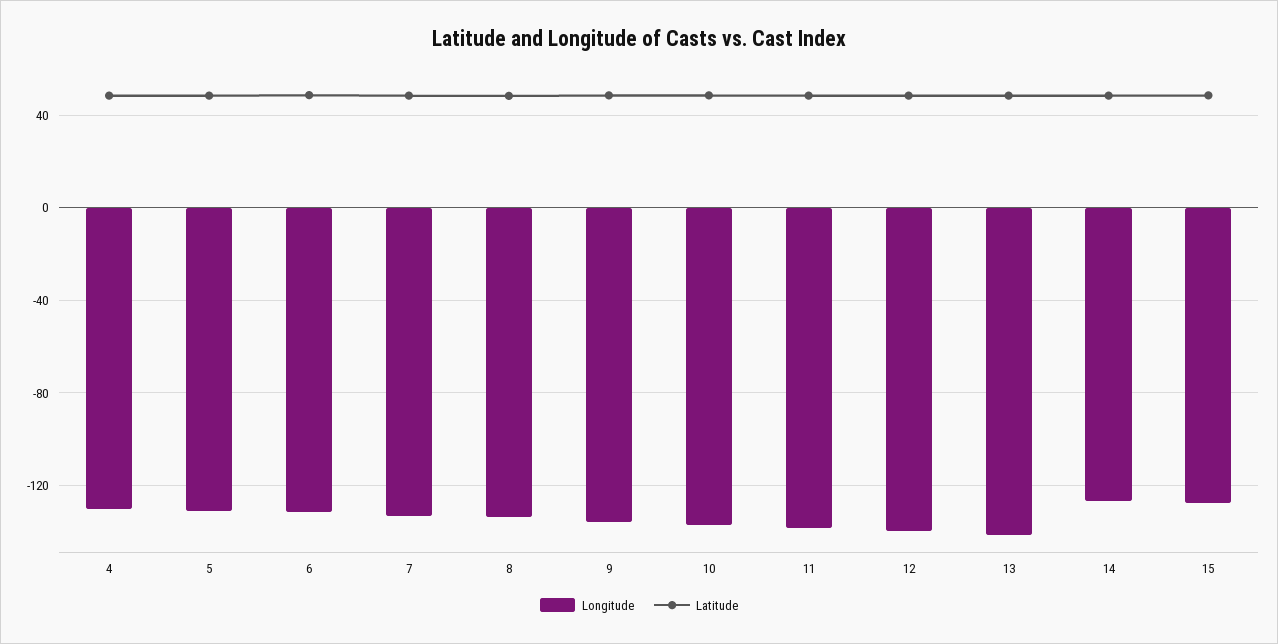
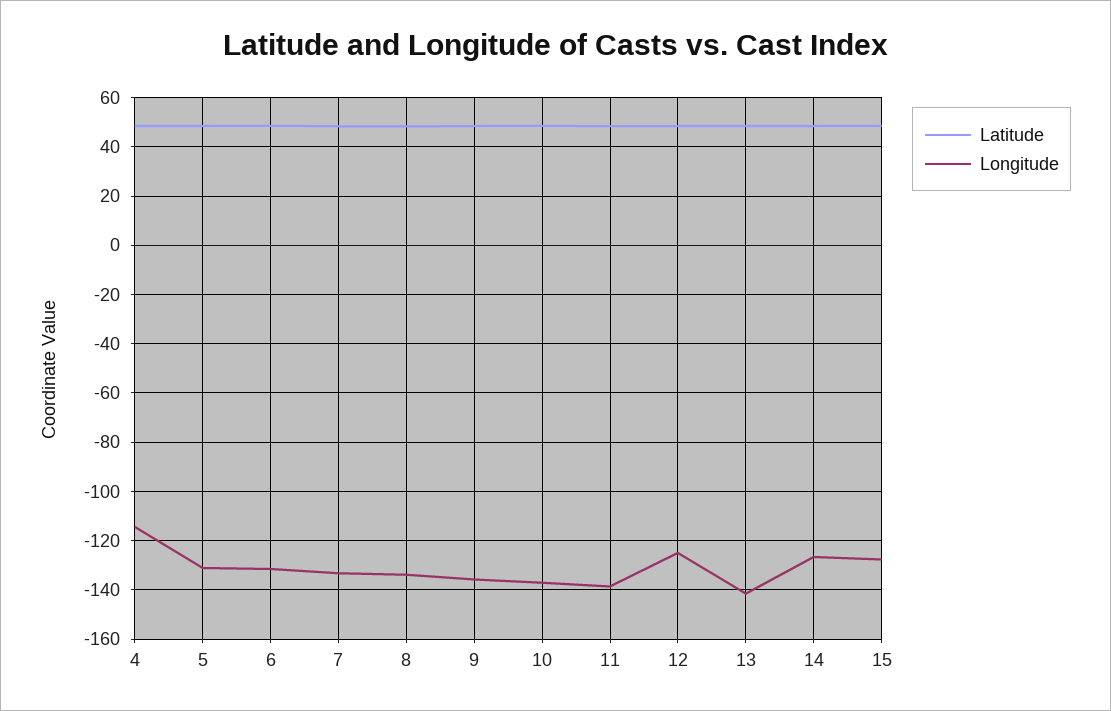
  {
    "Longitude": {
-     "4": -130,
+     "4": -115,
      "5": -130,
      "6": -132.5,
      "7": -132.5,
      "8": -135,
      "9": -135,
      "10": -137.5,
      "11": -137.5,
-     "12": -140,
+     "12": -125,
      "13": -142.5,
      "14": -127.5,
      "15": -127.5
    },
    "Latitude": {
      "4": 47.5,
      "5": 47.5,
      "6": 47.5,
      "7": 47.5,
      "8": 47.5,
      "9": 47.5,
      "10": 47.5,
      "11": 47.5,
      "12": 47.5,
      "13": 47.5,
      "14": 47.5,
      "15": 47.5
    }
  }

